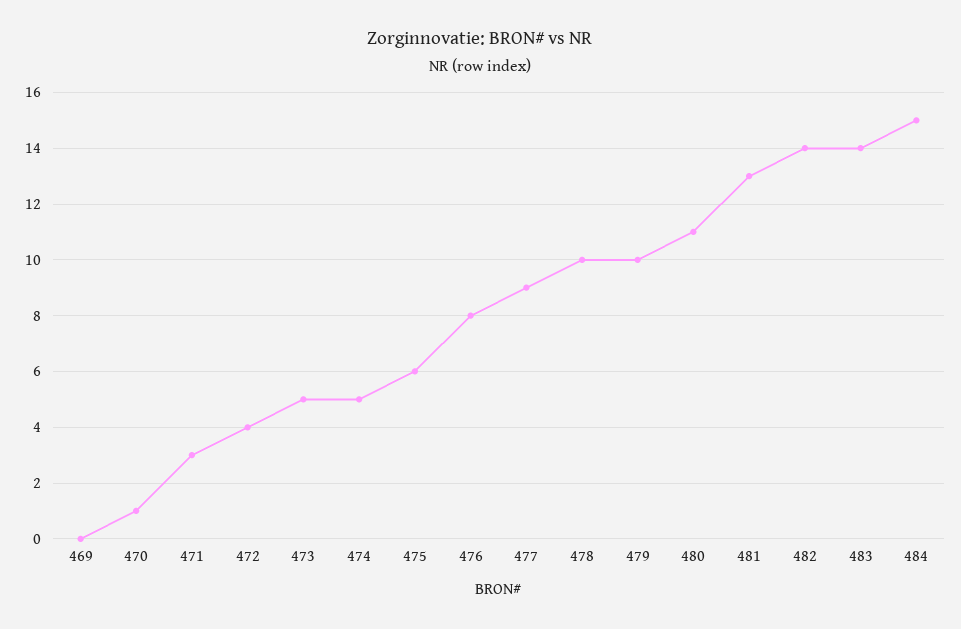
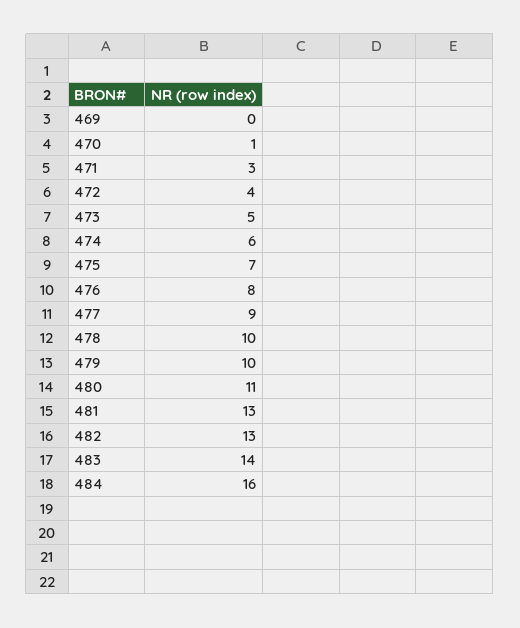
  {
    "469": 0,
    "470": 1,
    "471": 3,
    "472": 4,
    "473": 5,
-   "474": 5,
+   "474": 6,
-   "475": 6,
+   "475": 7,
    "476": 8,
    "477": 9,
    "478": 10,
    "479": 10,
    "480": 11,
    "481": 13,
-   "482": 14,
+   "482": 13,
    "483": 14,
-   "484": 15
+   "484": 16
  }

